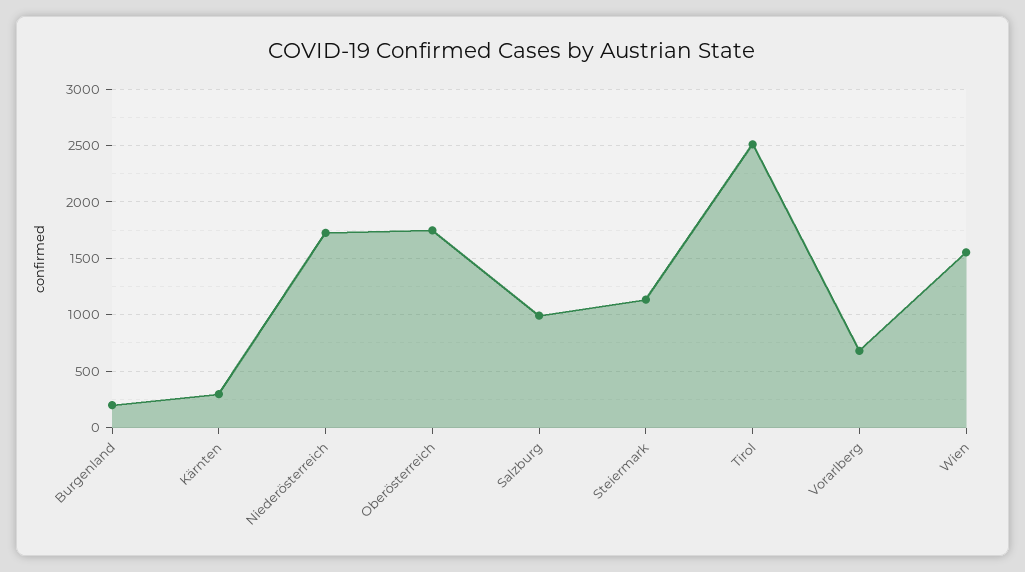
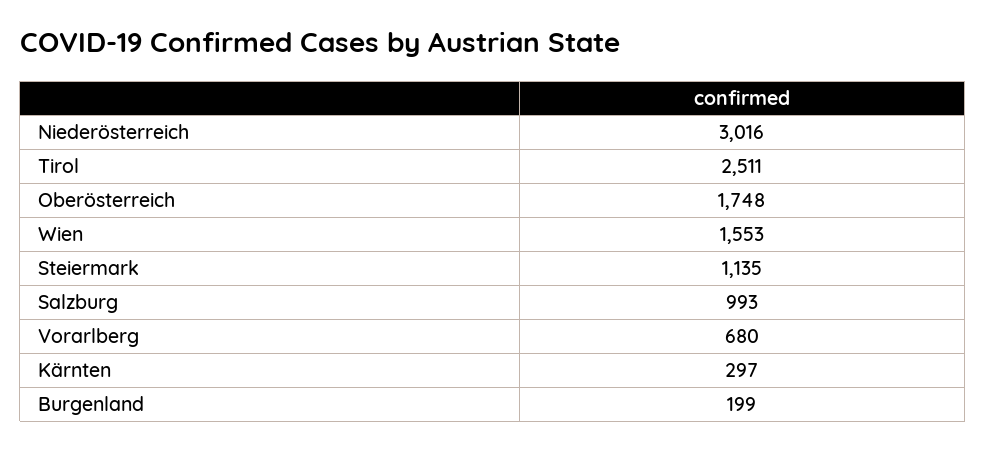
  {
    "Burgenland": 199,
    "Kärnten": 297,
-   "Niederösterreich": 1700,
+   "Niederösterreich": 3016,
    "Oberösterreich": 1748,
    "Salzburg": 993,
    "Steiermark": 1135,
    "Tirol": 2511,
    "Vorarlberg": 680,
    "Wien": 1553
  }

